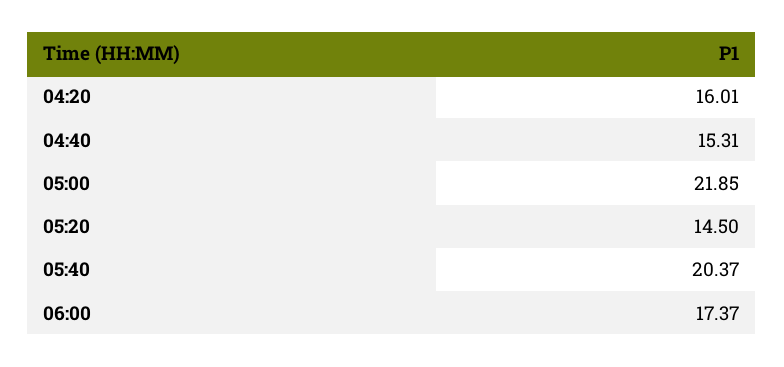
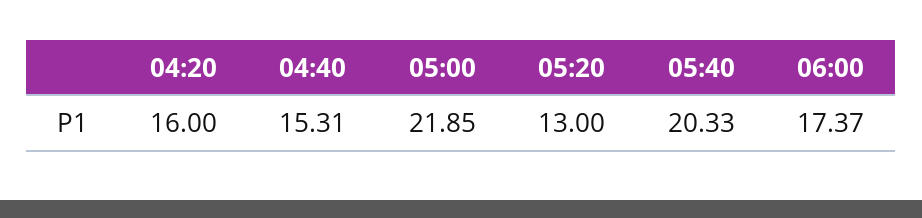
  {
-   "04:20": 16.01,
+   "04:20": 16,
    "04:40": 15.31,
    "05:00": 21.85,
-   "05:20": 14.5,
+   "05:20": 13,
-   "05:40": 20.37,
+   "05:40": 20.33,
    "06:00": 17.37
  }

